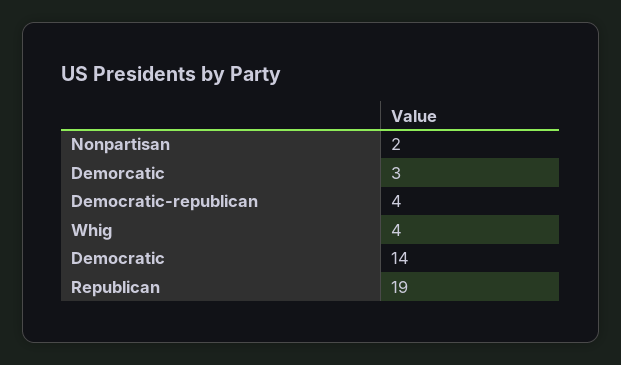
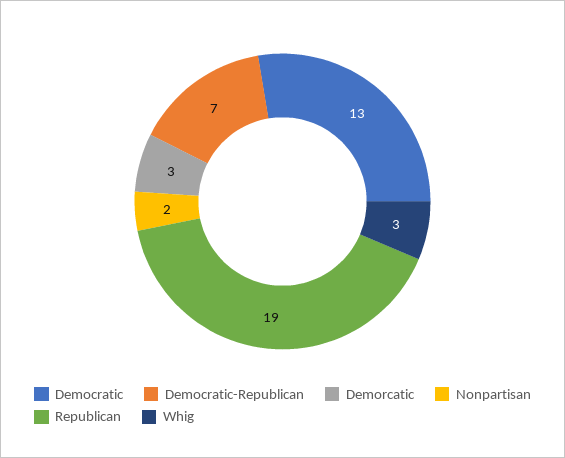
  {
    "Nonpartisan": 2,
    "Demorcatic": 3,
-   "Democratic-republican": 4,
+   "Democratic-republican": 7,
-   "Whig": 4,
+   "Whig": 3,
-   "Democratic": 14,
+   "Democratic": 13,
    "Republican": 19
  }

